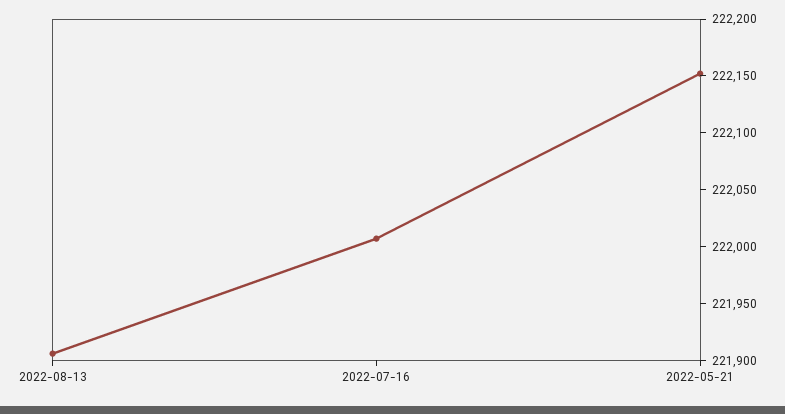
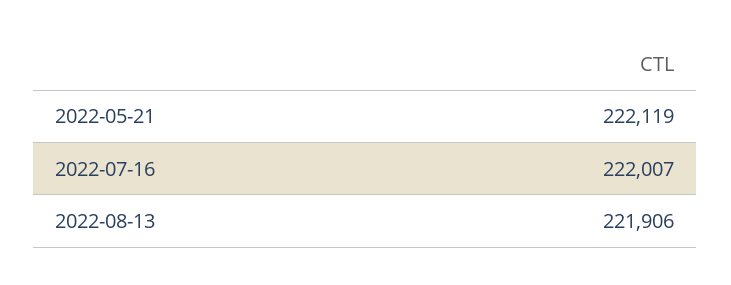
  {
    "2022-08-13": 221906,
    "2022-07-16": 222007,
-   "2022-05-21": 222150
+   "2022-05-21": 222119
  }

